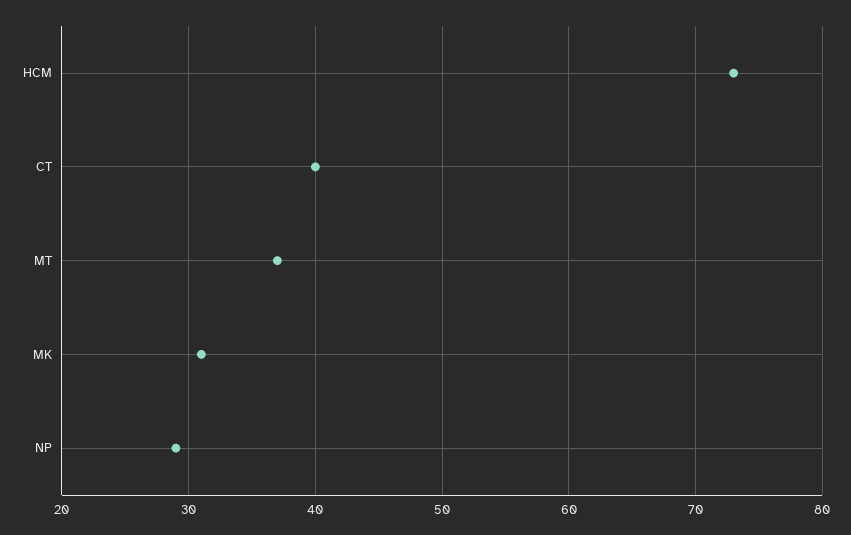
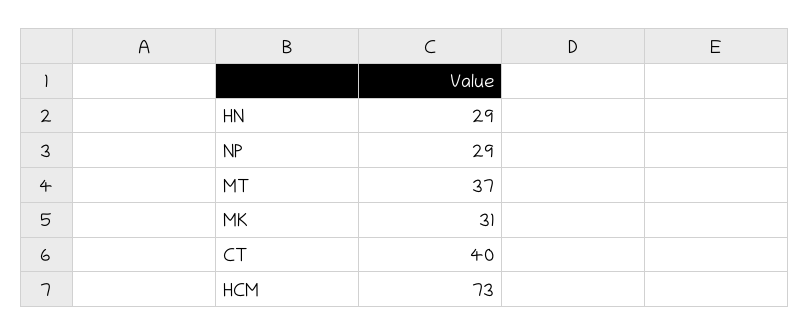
  {
    "HCM": 73,
    "CT": 40,
    "MT": 37,
    "MK": 31,
-   "NP": 29
+   "NP": 29,
+   "HN": 29
  }

